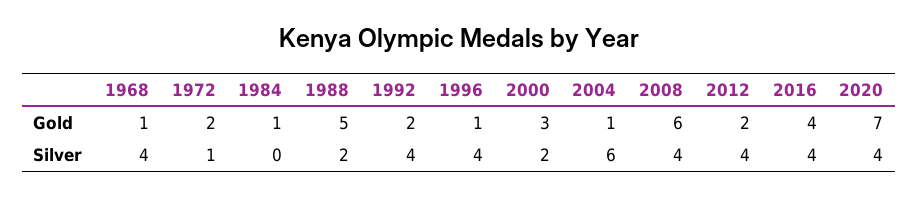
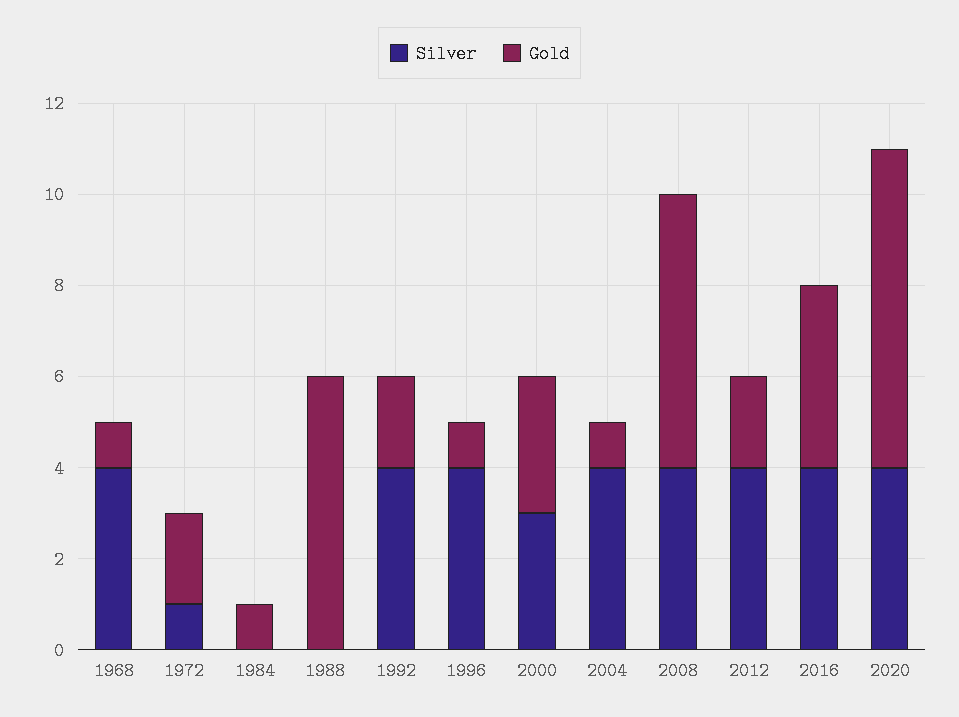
  {
    "Gold": {
      "1968": 1,
      "1972": 2,
      "1984": 1,
-     "1988": 5,
+     "1988": 6,
      "1992": 2,
      "1996": 1,
      "2000": 3,
      "2004": 1,
      "2008": 6,
      "2012": 2,
      "2016": 4,
      "2020": 7
    },
    "Silver": {
      "1968": 4,
      "1972": 1,
      "1984": 0,
-     "1988": 2,
+     "1988": 0,
      "1992": 4,
      "1996": 4,
-     "2000": 2,
+     "2000": 3,
-     "2004": 6,
+     "2004": 4,
      "2008": 4,
      "2012": 4,
      "2016": 4,
      "2020": 4
    }
  }

